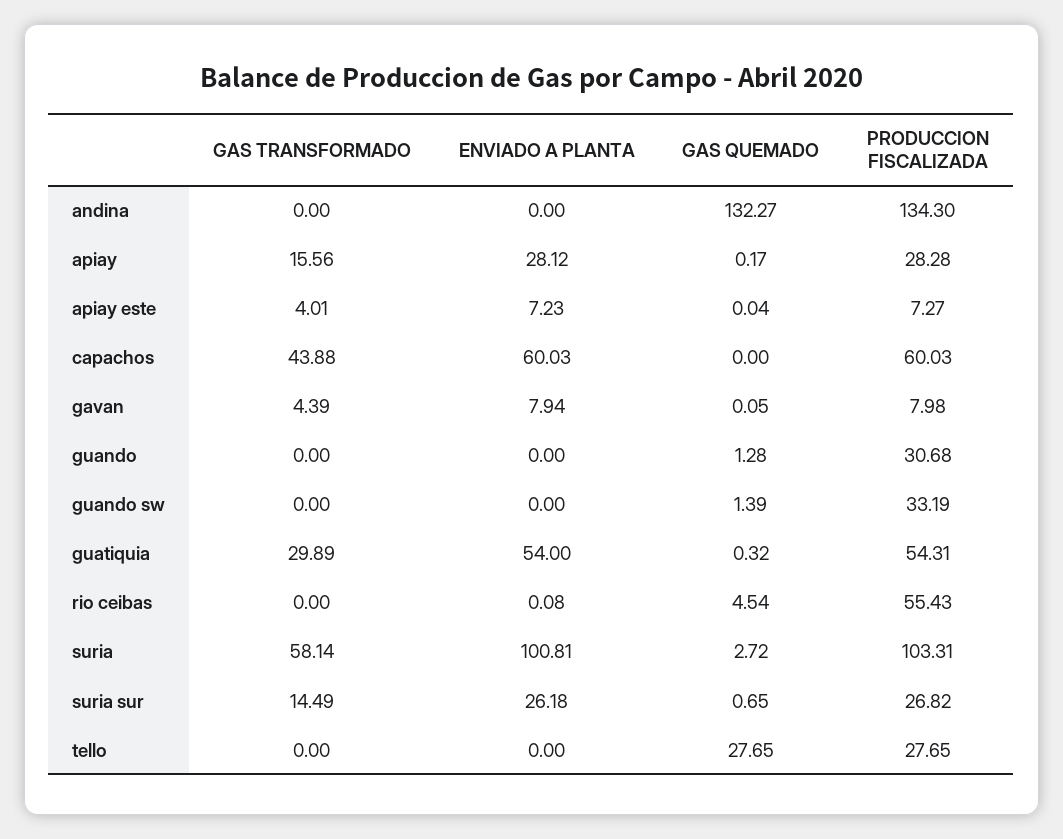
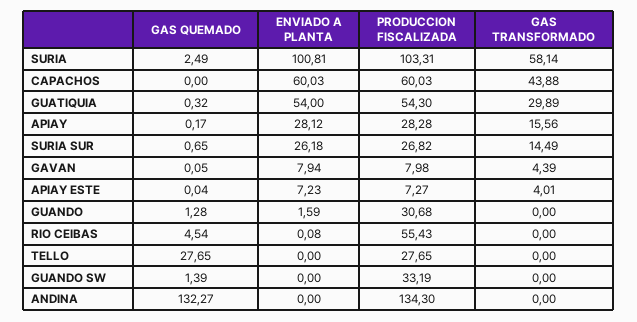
  {
    "GAS TRANSFORMADO": {
      "andina": 0,
      "apiay": 15.56,
      "apiay este": 4.01,
      "capachos": 43.88,
      "gavan": 4.39,
      "guando": 0,
      "guando sw": 0,
      "guatiquia": 29.89,
      "rio ceibas": 0,
      "suria": 58.14,
      "suria sur": 14.49,
      "tello": 0
    },
    "ENVIADO A PLANTA": {
      "andina": 0,
      "apiay": 28.12,
      "apiay este": 7.23,
      "capachos": 60.03,
      "gavan": 7.94,
-     "guando": 0,
+     "guando": 1.59,
      "guando sw": 0,
      "guatiquia": 54,
      "rio ceibas": 0.08,
      "suria": 100.81,
      "suria sur": 26.18,
      "tello": 0
    },
    "GAS QUEMADO": {
      "andina": 132.27,
      "apiay": 0.17,
      "apiay este": 0.04,
      "capachos": 0,
      "gavan": 0.05,
      "guando": 1.28,
      "guando sw": 1.39,
      "guatiquia": 0.32,
      "rio ceibas": 4.54,
-     "suria": 2.72,
+     "suria": 2.49,
      "suria sur": 0.65,
      "tello": 27.65
    },
    "PRODUCCION FISCALIZADA": {
      "andina": 134.3,
      "apiay": 28.28,
      "apiay este": 7.27,
      "capachos": 60.03,
      "gavan": 7.98,
      "guando": 30.68,
      "guando sw": 33.19,
-     "guatiquia": 54.31,
+     "guatiquia": 54.3,
      "rio ceibas": 55.43,
      "suria": 103.31,
      "suria sur": 26.82,
      "tello": 27.65
    }
  }

